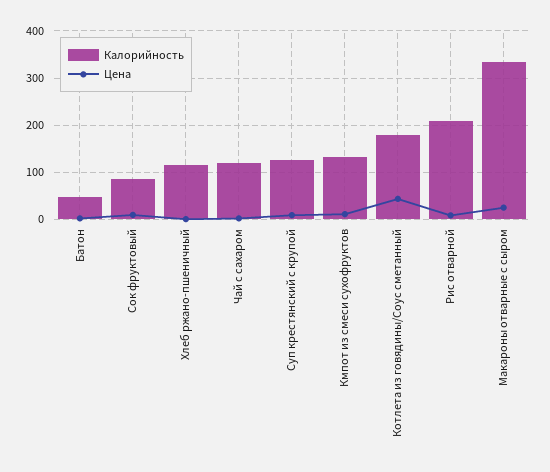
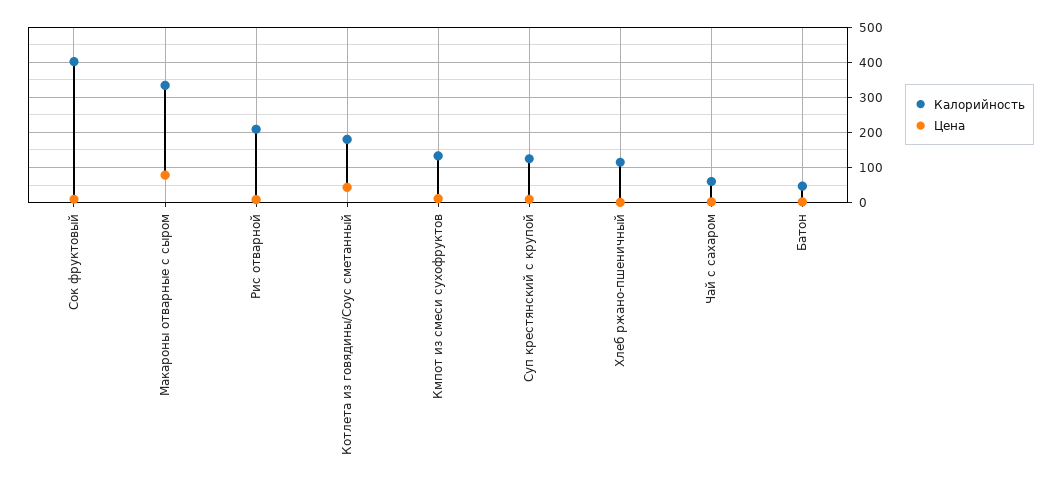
  {
    "Калорийность": {
      "Батон": 40,
-     "Сок фруктовый": 80,
+     "Сок фруктовый": 400,
      "Хлеб ржано-пшеничный": 120,
-     "Чай с сахаром": 120,
+     "Чай с сахаром": 60,
      "Суп крестянский с крупой": 120,
      "Кмпот из смеси сухофруктов": 140,
      "Котлета из говядины/Соус сметанный": 180,
      "Рис отварной": 200,
      "Макароны отварные с сыром": 340
    },
    "Цена": {
      "Батон": 0,
      "Сок фруктовый": 0,
      "Хлеб ржано-пшеничный": 0,
      "Чай с сахаром": 0,
      "Суп крестянский с крупой": 0,
      "Кмпот из смеси сухофруктов": 20,
      "Котлета из говядины/Соус сметанный": 40,
      "Рис отварной": 0,
-     "Макароны отварные с сыром": 20
+     "Макароны отварные с сыром": 80
    }
  }

